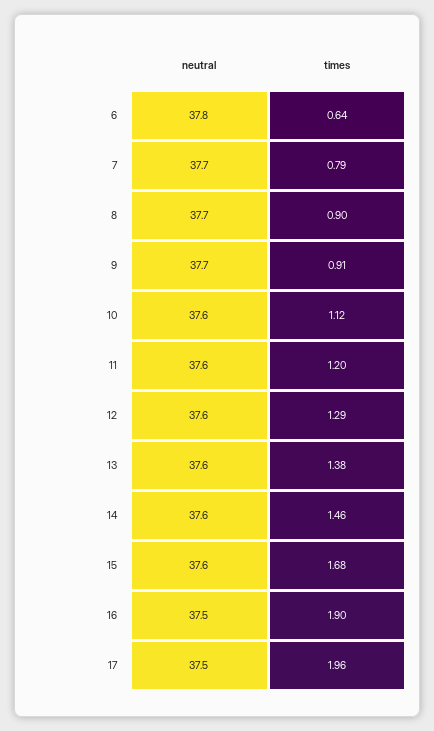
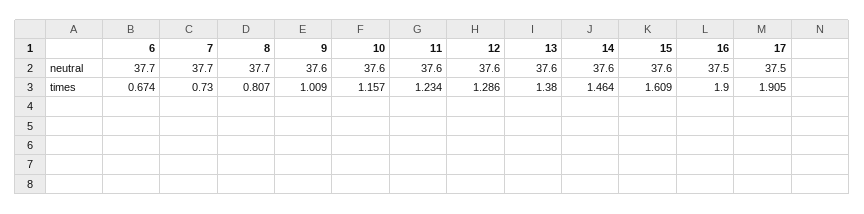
  {
    "neutral": {
-     "6": 37.8,
+     "6": 37.7,
      "7": 37.7,
      "8": 37.7,
-     "9": 37.7,
+     "9": 37.6,
      "10": 37.6,
      "11": 37.6,
      "12": 37.6,
      "13": 37.6,
      "14": 37.6,
      "15": 37.6,
      "16": 37.5,
      "17": 37.5
    },
    "times": {
-     "6": 0.64,
+     "6": 0.674,
-     "7": 0.79,
+     "7": 0.73,
-     "8": 0.9,
+     "8": 0.807,
-     "9": 0.91,
+     "9": 1.009,
-     "10": 1.12,
+     "10": 1.157,
-     "11": 1.2,
+     "11": 1.234,
      "12": 1.286,
      "13": 1.38,
      "14": 1.464,
-     "15": 1.68,
+     "15": 1.609,
      "16": 1.9,
-     "17": 1.96
+     "17": 1.905
    }
  }

